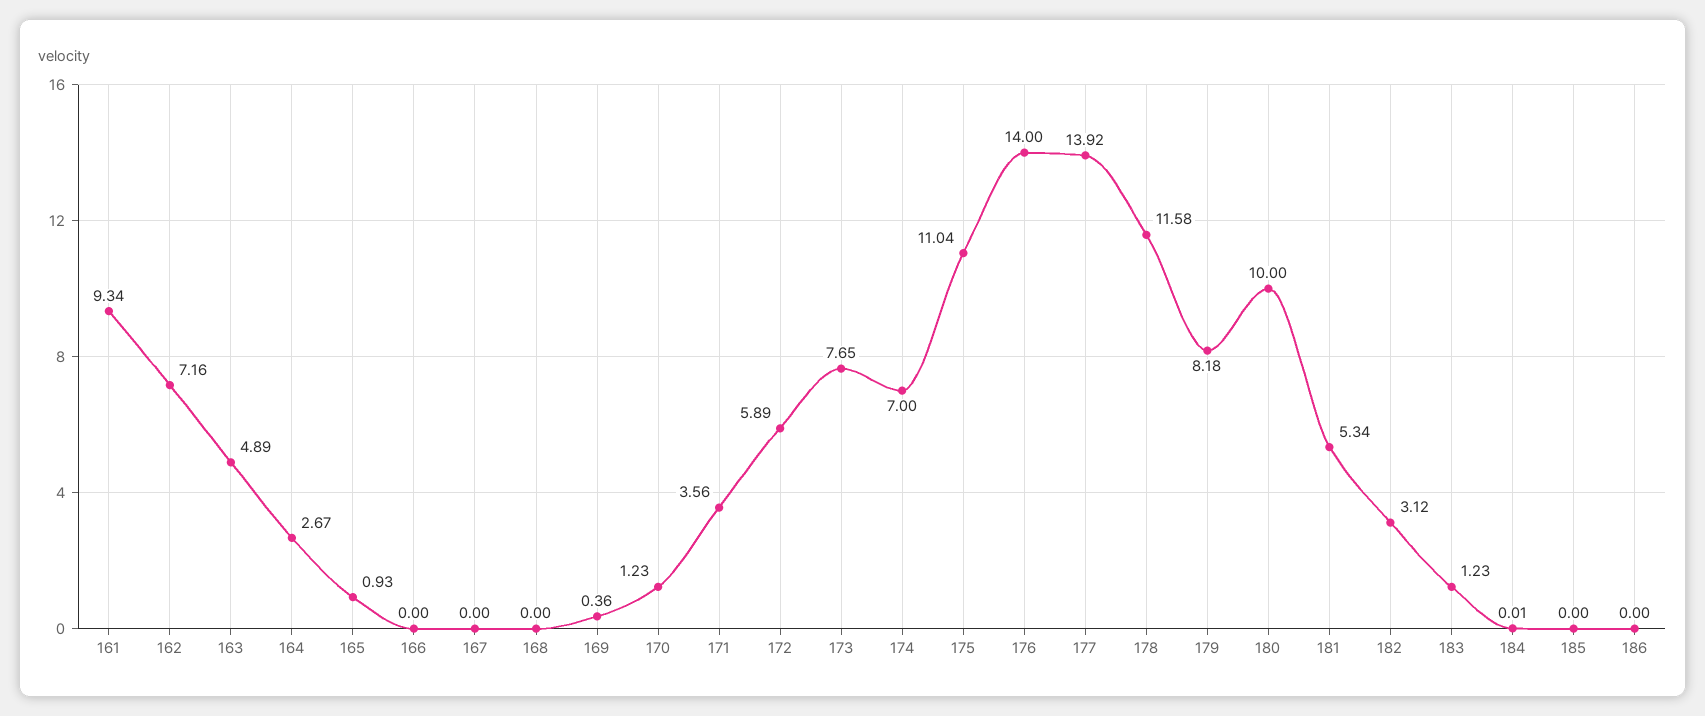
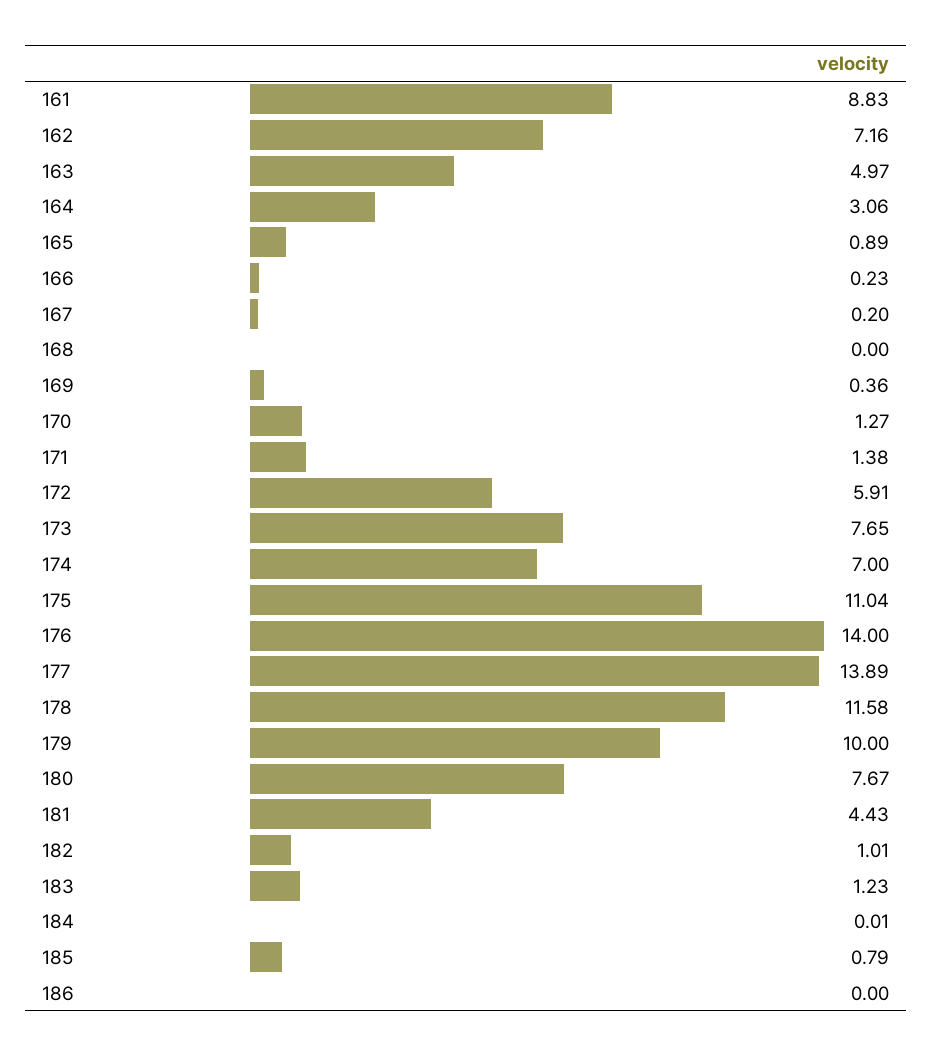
  {
-   "161": 9.34,
+   "161": 8.83,
    "162": 7.16,
-   "163": 4.89,
+   "163": 4.97,
-   "164": 2.67,
+   "164": 3.06,
-   "165": 0.93,
+   "165": 0.89,
-   "166": 0,
+   "166": 0.23,
-   "167": 0,
+   "167": 0.2,
    "168": 0,
    "169": 0.36,
-   "170": 1.23,
+   "170": 1.27,
-   "171": 3.56,
+   "171": 1.38,
-   "172": 5.89,
+   "172": 5.91,
    "173": 7.65,
    "174": 7,
    "175": 11.04,
    "176": 14,
-   "177": 13.92,
+   "177": 13.89,
    "178": 11.58,
-   "179": 8.18,
+   "179": 10,
-   "180": 10,
+   "180": 7.67,
-   "181": 5.34,
+   "181": 4.43,
-   "182": 3.12,
+   "182": 1.01,
    "183": 1.23,
    "184": 0.01,
-   "185": 0,
+   "185": 0.79,
    "186": 0
  }

